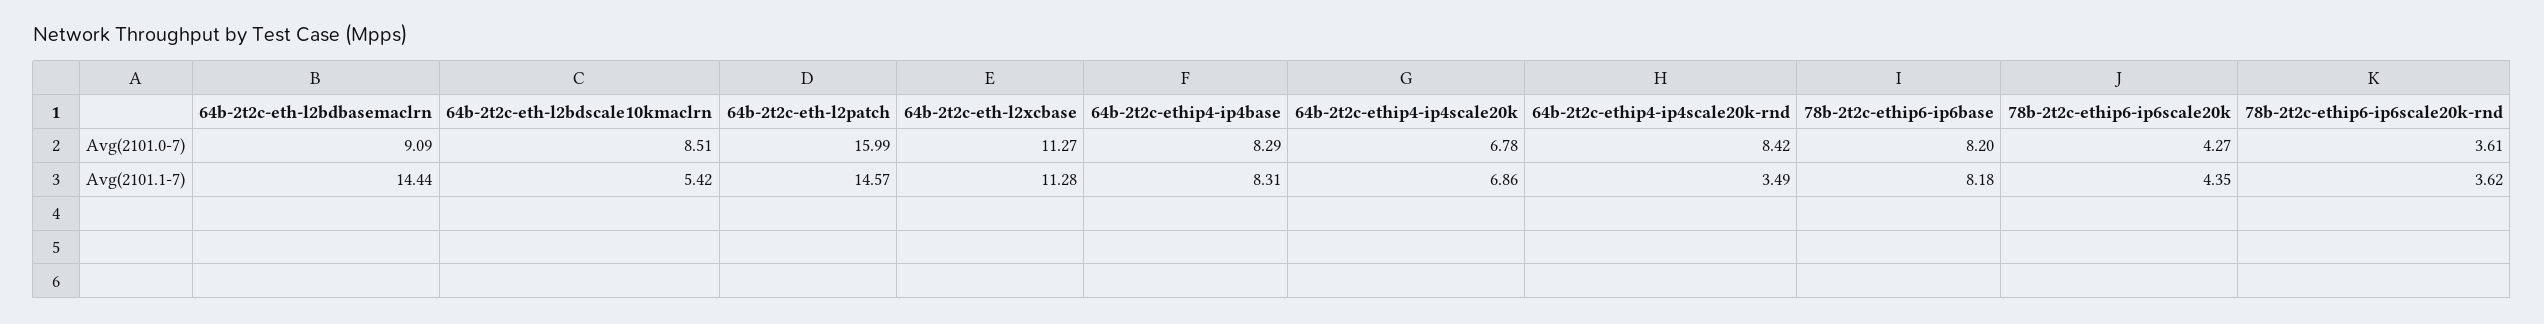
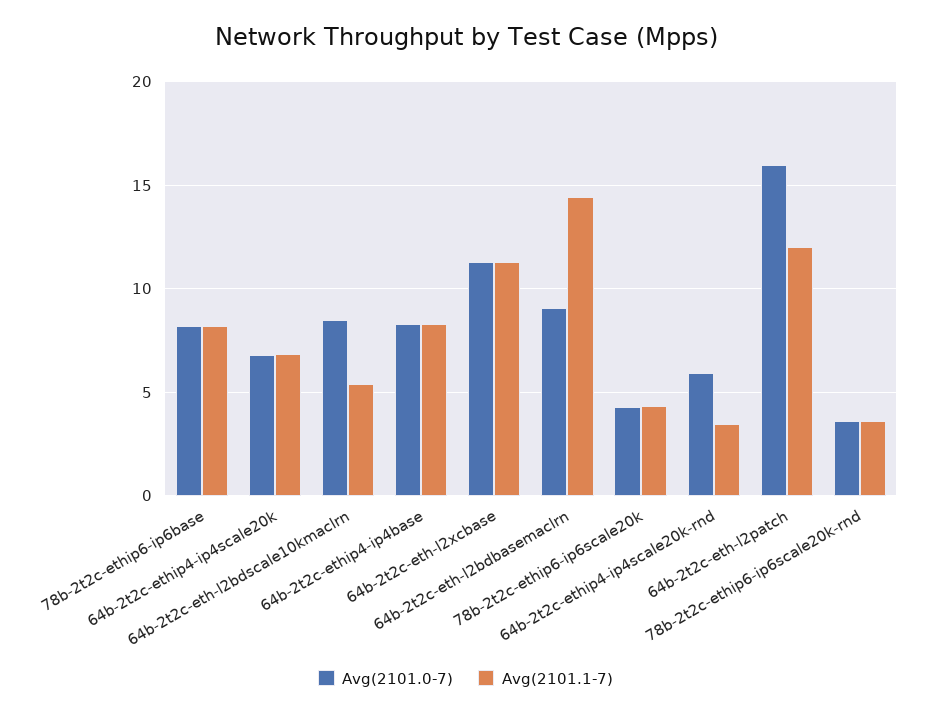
  {
    "Avg(2101.0-7)": {
      "64b-2t2c-eth-l2bdbasemaclrn": 9.09,
      "64b-2t2c-eth-l2bdscale10kmaclrn": 8.51,
      "64b-2t2c-eth-l2patch": 15.99,
      "64b-2t2c-eth-l2xcbase": 11.27,
      "64b-2t2c-ethip4-ip4base": 8.29,
      "64b-2t2c-ethip4-ip4scale20k": 6.78,
-     "64b-2t2c-ethip4-ip4scale20k-rnd": 8.42,
+     "64b-2t2c-ethip4-ip4scale20k-rnd": 6,
      "78b-2t2c-ethip6-ip6base": 8.2,
      "78b-2t2c-ethip6-ip6scale20k": 4.27,
      "78b-2t2c-ethip6-ip6scale20k-rnd": 3.61
    },
    "Avg(2101.1-7)": {
      "64b-2t2c-eth-l2bdbasemaclrn": 14.44,
      "64b-2t2c-eth-l2bdscale10kmaclrn": 5.42,
-     "64b-2t2c-eth-l2patch": 14.57,
+     "64b-2t2c-eth-l2patch": 12,
      "64b-2t2c-eth-l2xcbase": 11.28,
      "64b-2t2c-ethip4-ip4base": 8.31,
      "64b-2t2c-ethip4-ip4scale20k": 6.86,
      "64b-2t2c-ethip4-ip4scale20k-rnd": 3.49,
      "78b-2t2c-ethip6-ip6base": 8.18,
      "78b-2t2c-ethip6-ip6scale20k": 4.35,
      "78b-2t2c-ethip6-ip6scale20k-rnd": 3.62
    }
  }

